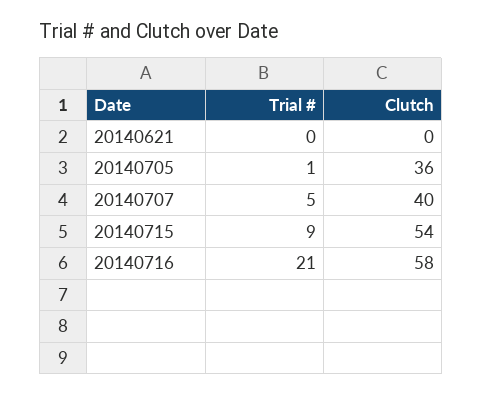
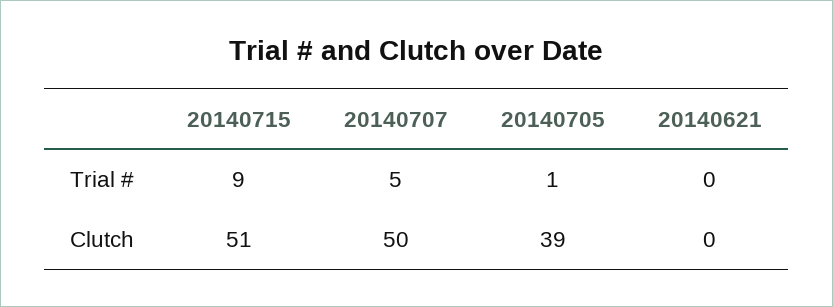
  {
    "Trial #": {
      "20140621": 0,
      "20140705": 1,
      "20140707": 5,
-     "20140715": 9,
+     "20140715": 9
-     "20140716": 21
    },
    "Clutch": {
      "20140621": 0,
-     "20140705": 36,
+     "20140705": 39,
-     "20140707": 40,
+     "20140707": 50,
-     "20140715": 54,
+     "20140715": 51
-     "20140716": 58
    }
  }

